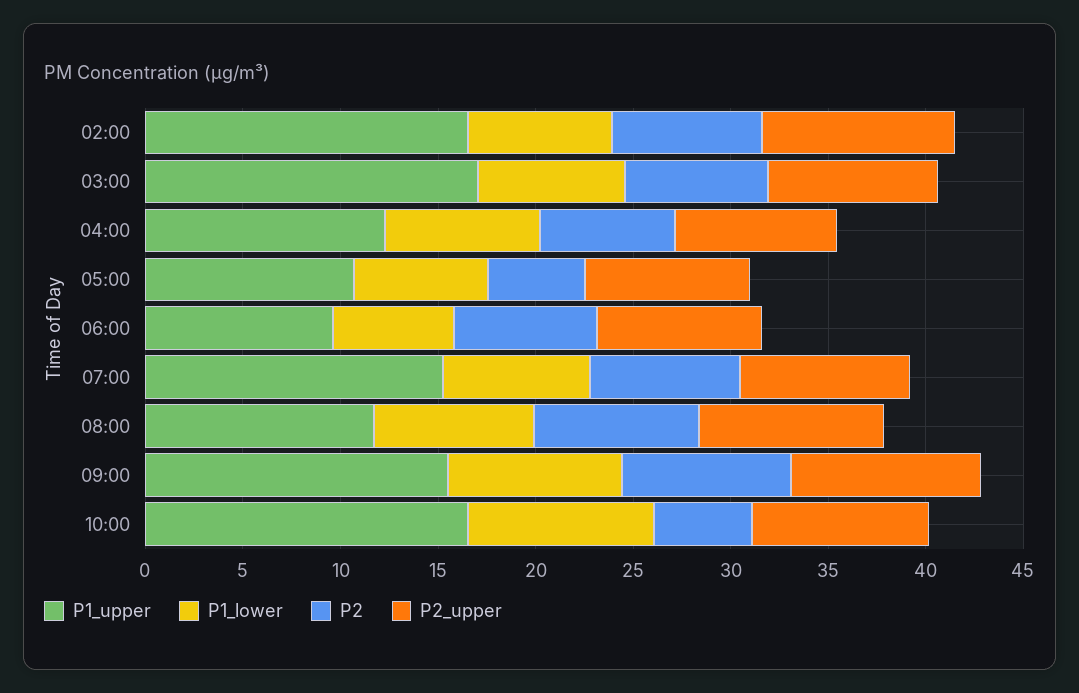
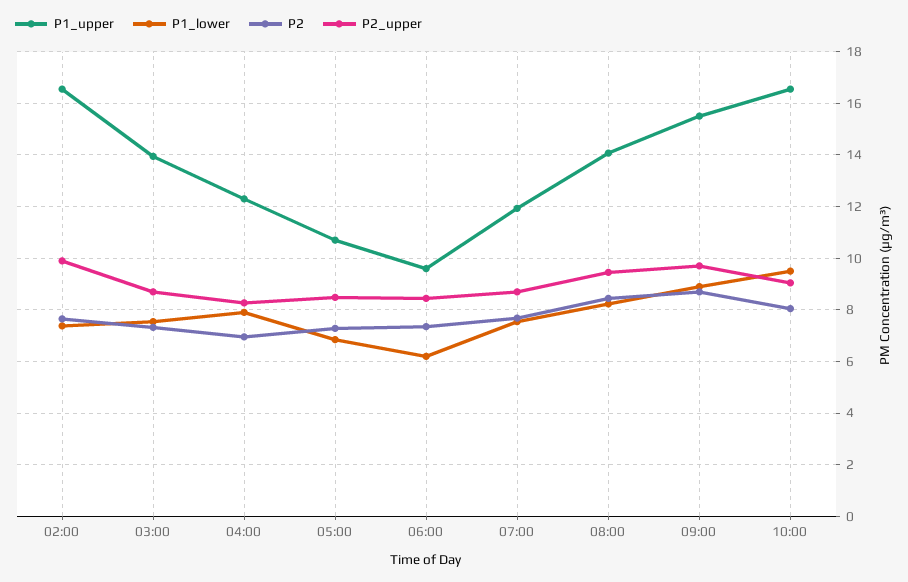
  {
    "P1_upper": {
      "02:00": 16.5,
-     "03:00": 17,
+     "03:00": 14,
      "04:00": 12.25,
      "05:00": 10.75,
      "06:00": 9.5,
-     "07:00": 15,
+     "07:00": 12,
-     "08:00": 12,
+     "08:00": 14,
      "09:00": 15.5,
      "10:00": 16.5
    },
    "P1_lower": {
      "02:00": 7.5,
      "03:00": 7.5,
      "04:00": 8,
      "05:00": 6.75,
      "06:00": 6.25,
      "07:00": 7.5,
      "08:00": 8.25,
      "09:00": 9,
      "10:00": 9.5
    },
    "P2": {
      "02:00": 7.75,
      "03:00": 7.25,
      "04:00": 7,
-     "05:00": 5,
+     "05:00": 7.25,
      "06:00": 7.25,
      "07:00": 7.75,
      "08:00": 8.5,
      "09:00": 8.75,
-     "10:00": 5
+     "10:00": 8
    },
    "P2_upper": {
      "02:00": 10,
      "03:00": 8.75,
      "04:00": 8.25,
      "05:00": 8.5,
      "06:00": 8.5,
      "07:00": 8.75,
      "08:00": 9.5,
      "09:00": 9.75,
      "10:00": 9
    }
  }

